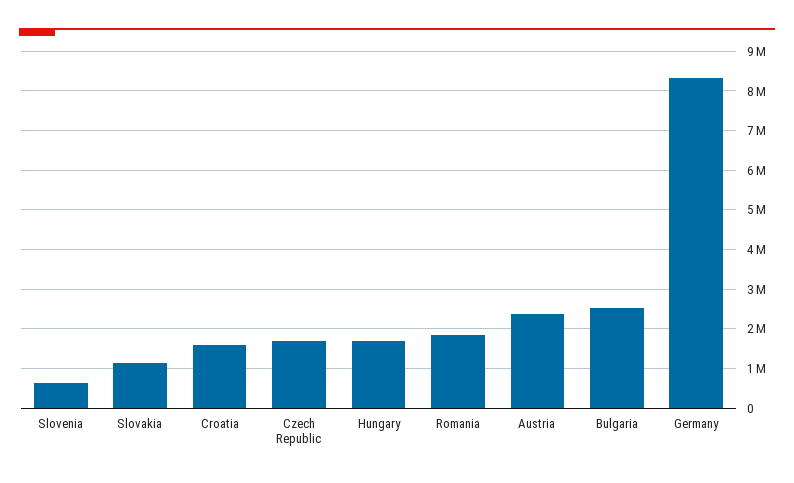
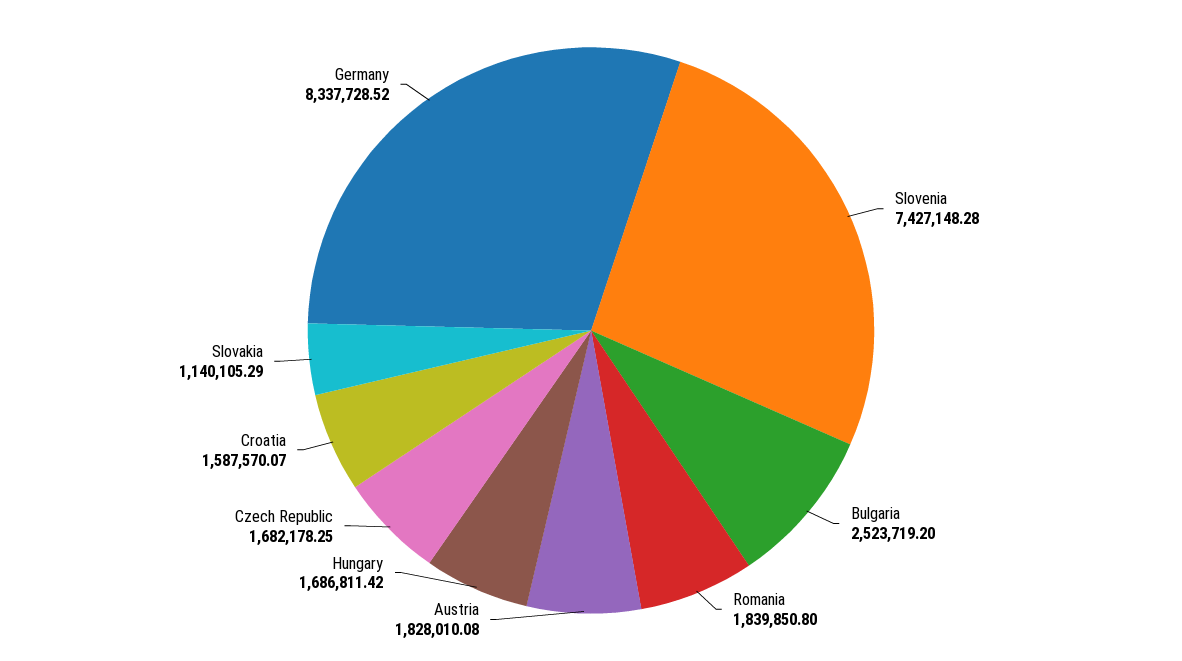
  {
-   "Slovenia": 600000,
+   "Slovenia": 7427148.28,
    "Slovakia": 1140105.29,
    "Croatia": 1587570.07,
    "Czech Republic": 1682178.25,
    "Hungary": 1686811.42,
    "Romania": 1839850.8,
-   "Austria": 2400000,
+   "Austria": 1828010.08,
    "Bulgaria": 2523719.2,
    "Germany": 8337728.52
  }

